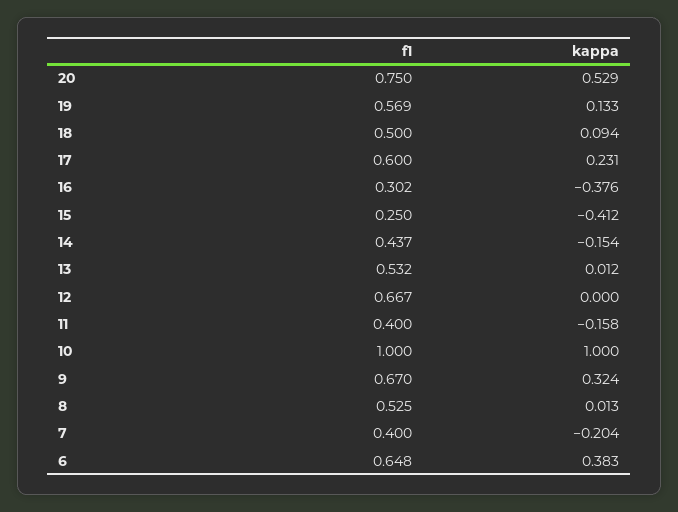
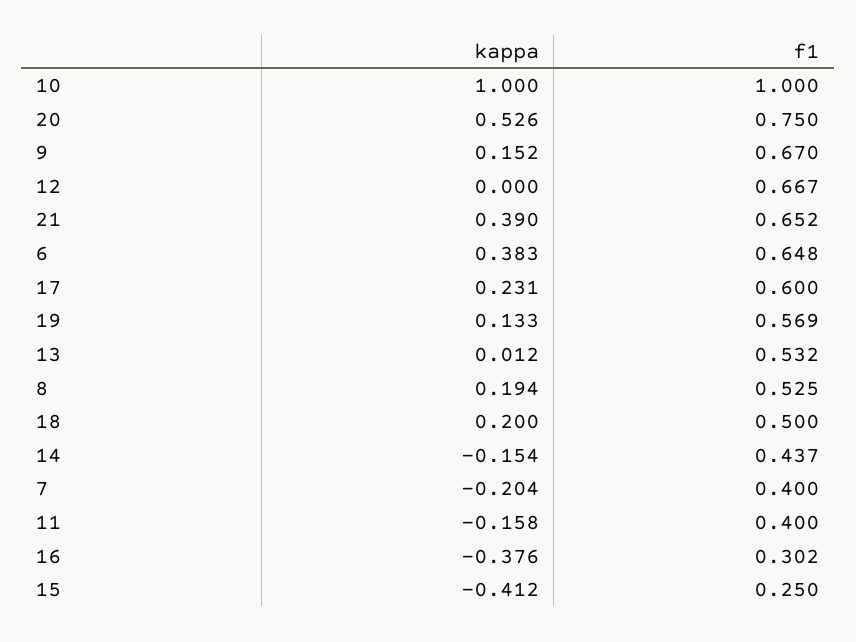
  {
    "f1": {
      "20": 0.75,
      "19": 0.569,
      "18": 0.5,
      "17": 0.6,
      "16": 0.302,
      "15": 0.25,
      "14": 0.437,
      "13": 0.532,
      "12": 0.667,
      "11": 0.4,
      "10": 1,
      "9": 0.67,
      "8": 0.525,
      "7": 0.4,
-     "6": 0.648
+     "6": 0.648,
+     "21": 0.652
    },
    "kappa": {
-     "20": 0.529,
+     "20": 0.526,
      "19": 0.133,
-     "18": 0.094,
+     "18": 0.2,
      "17": 0.231,
      "16": -0.376,
      "15": -0.412,
      "14": -0.154,
      "13": 0.012,
      "12": 0,
      "11": -0.158,
      "10": 1,
-     "9": 0.324,
+     "9": 0.152,
-     "8": 0.013,
+     "8": 0.194,
      "7": -0.204,
-     "6": 0.383
+     "6": 0.383,
+     "21": 0.39
    }
  }

